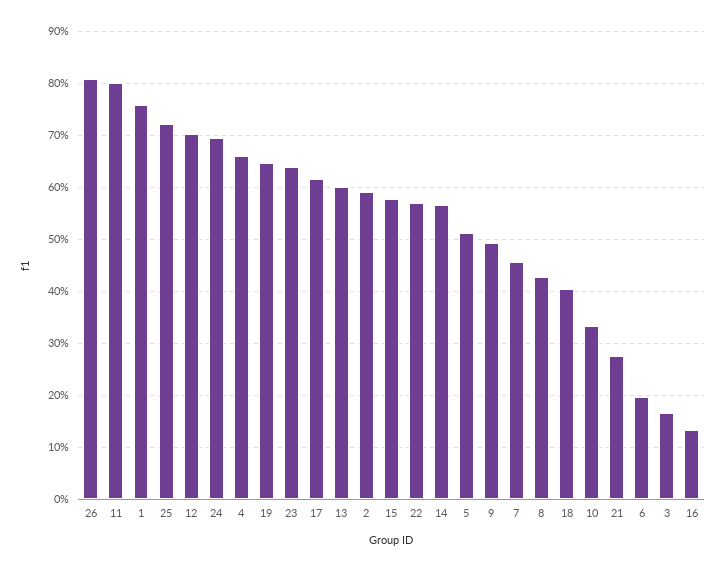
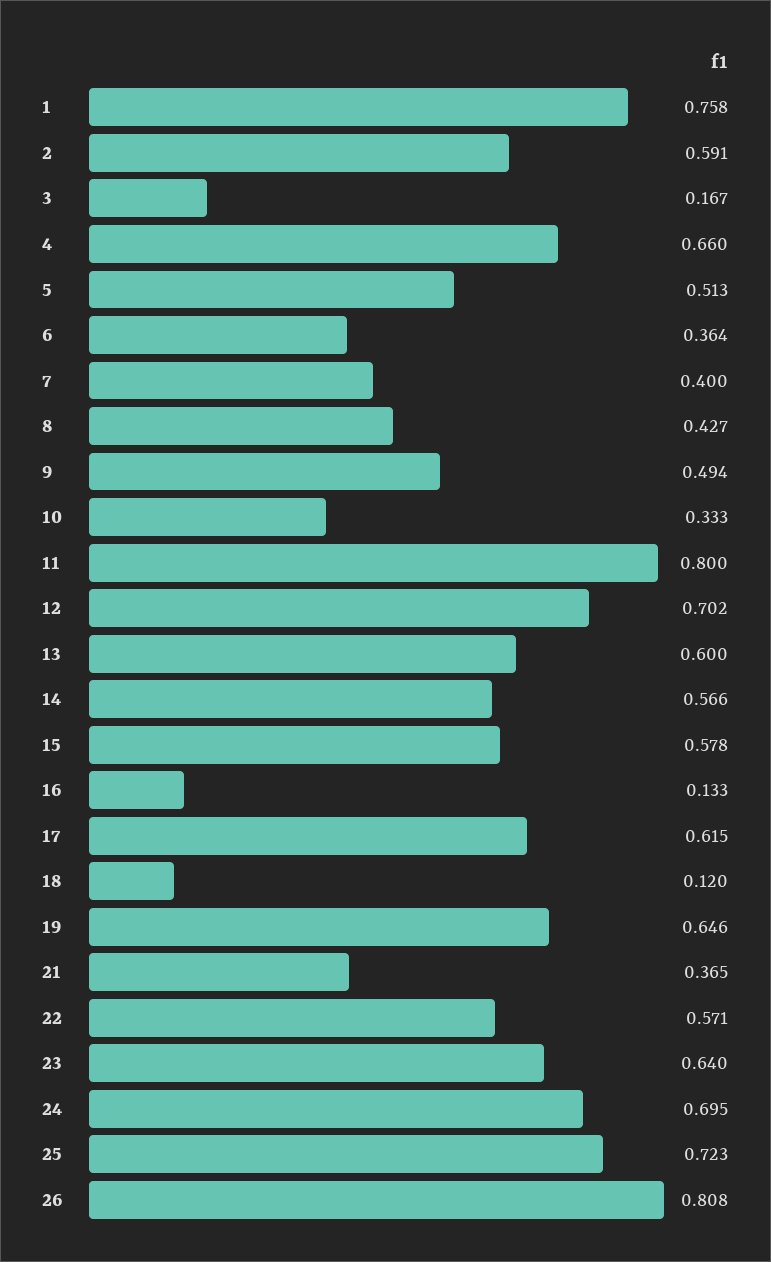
  {
    "26": 0.808,
    "11": 0.8,
    "1": 0.758,
    "25": 0.723,
    "12": 0.702,
    "24": 0.695,
    "4": 0.66,
    "19": 0.646,
    "23": 0.64,
    "17": 0.615,
    "13": 0.6,
    "2": 0.591,
    "15": 0.578,
    "22": 0.571,
    "14": 0.566,
    "5": 0.513,
    "9": 0.494,
-   "7": 0.46,
+   "7": 0.4,
    "8": 0.427,
-   "18": 0.4,
+   "18": 0.12,
    "10": 0.333,
-   "21": 0.28,
+   "21": 0.365,
-   "6": 0.2,
+   "6": 0.364,
    "3": 0.167,
    "16": 0.133
  }

